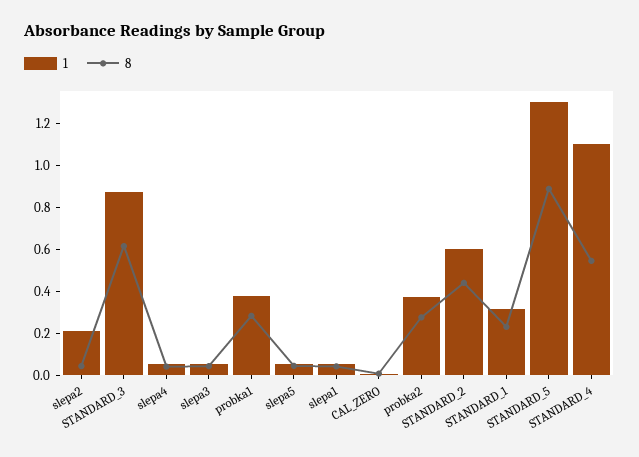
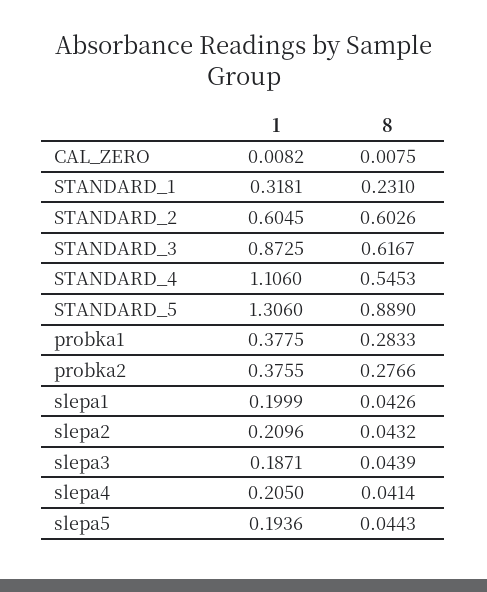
  {
    "1": {
      "slepa2": 0.2096,
      "STANDARD_3": 0.8725,
-     "slepa4": 0.05,
+     "slepa4": 0.205,
-     "slepa3": 0.05,
+     "slepa3": 0.1871,
      "probka1": 0.3775,
-     "slepa5": 0.05,
+     "slepa5": 0.1936,
-     "slepa1": 0.05,
+     "slepa1": 0.1999,
      "CAL_ZERO": 0.0082,
      "probka2": 0.3755,
      "STANDARD_2": 0.6045,
      "STANDARD_1": 0.3181,
      "STANDARD_5": 1.306,
      "STANDARD_4": 1.106
    },
    "8": {
      "slepa2": 0.0432,
      "STANDARD_3": 0.6167,
      "slepa4": 0.0414,
      "slepa3": 0.0439,
      "probka1": 0.2833,
      "slepa5": 0.0443,
      "slepa1": 0.0426,
      "CAL_ZERO": 0.0075,
      "probka2": 0.2766,
-     "STANDARD_2": 0.45,
+     "STANDARD_2": 0.6026,
      "STANDARD_1": 0.231,
      "STANDARD_5": 0.889,
      "STANDARD_4": 0.5453
    }
  }

